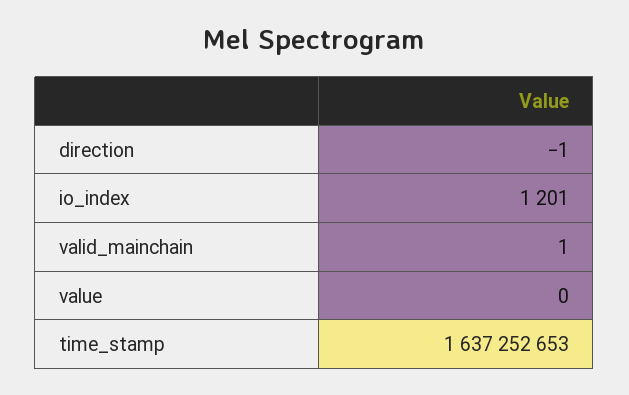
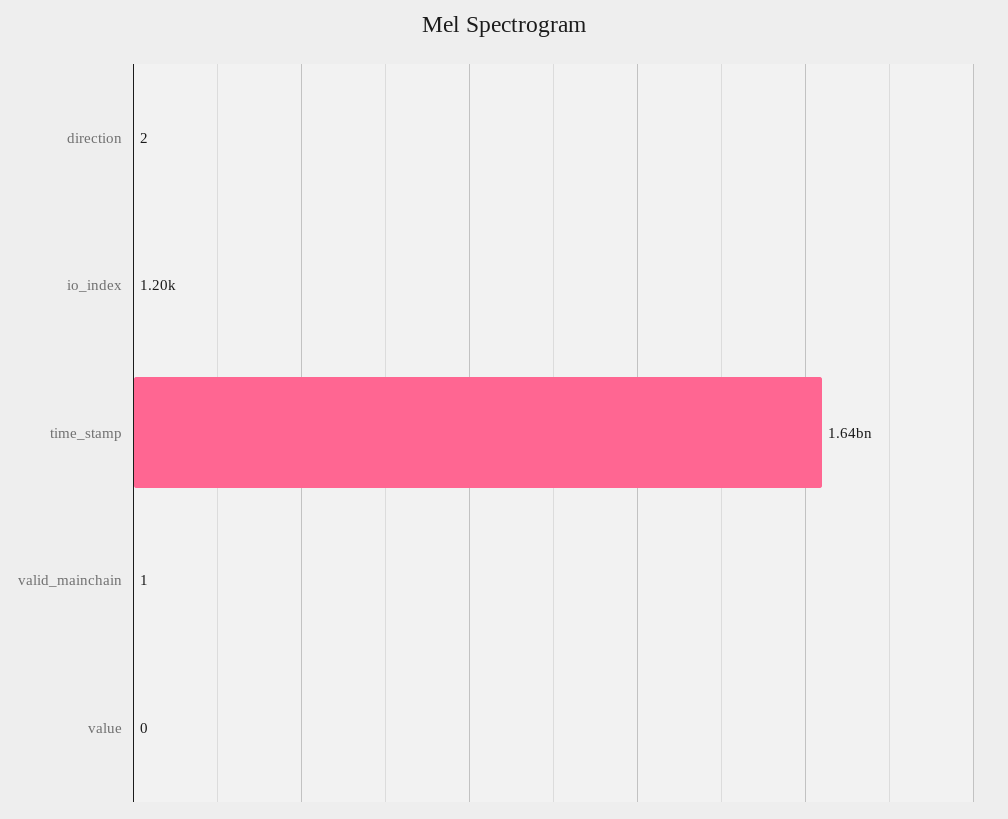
  {
-   "direction": -1,
+   "direction": 2,
    "io_index": 1201,
    "valid_mainchain": 1,
    "value": 0,
    "time_stamp": 1637252653
  }

